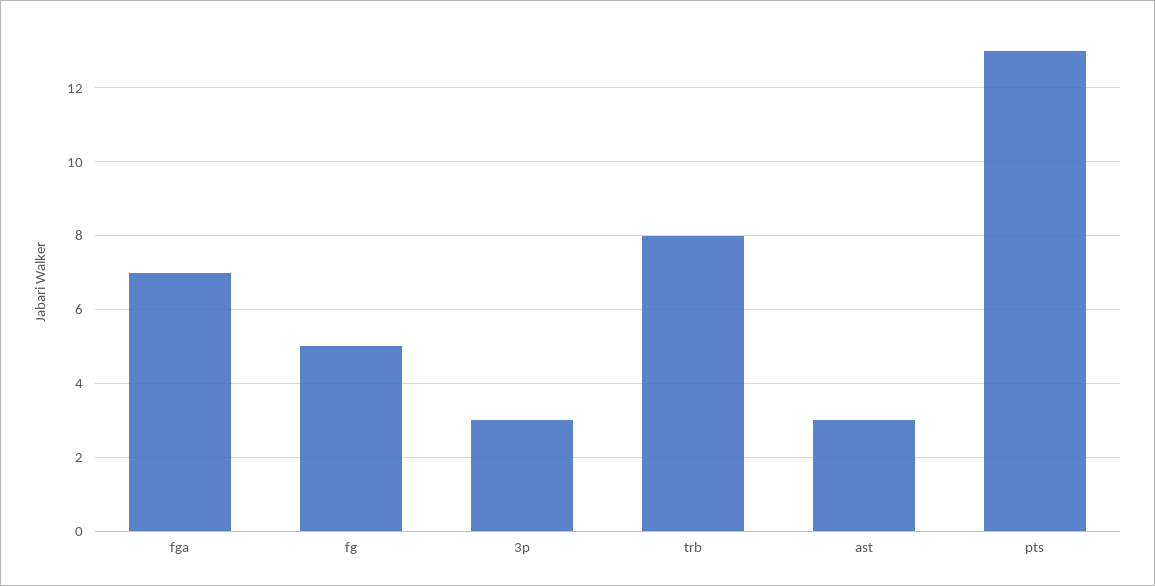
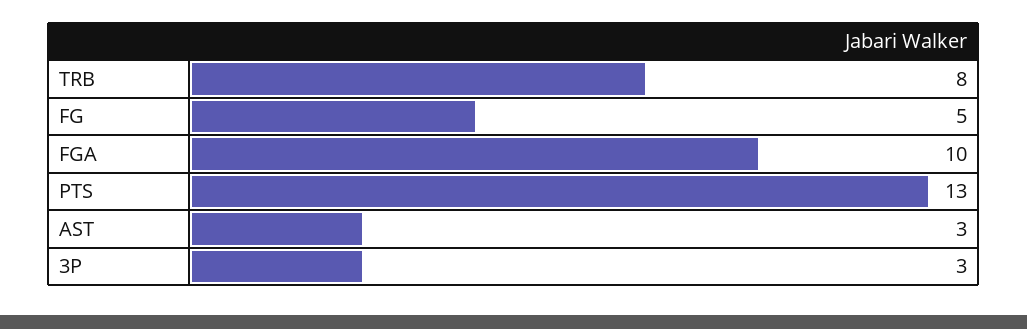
  {
-   "fga": 7,
+   "fga": 10,
    "fg": 5,
    "3p": 3,
    "trb": 8,
    "ast": 3,
    "pts": 13
  }

